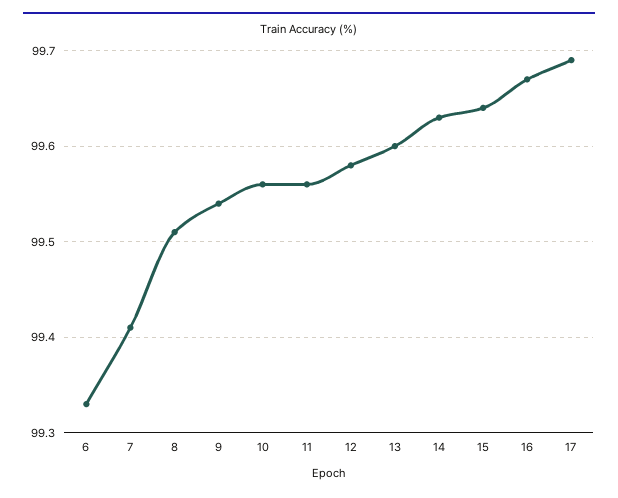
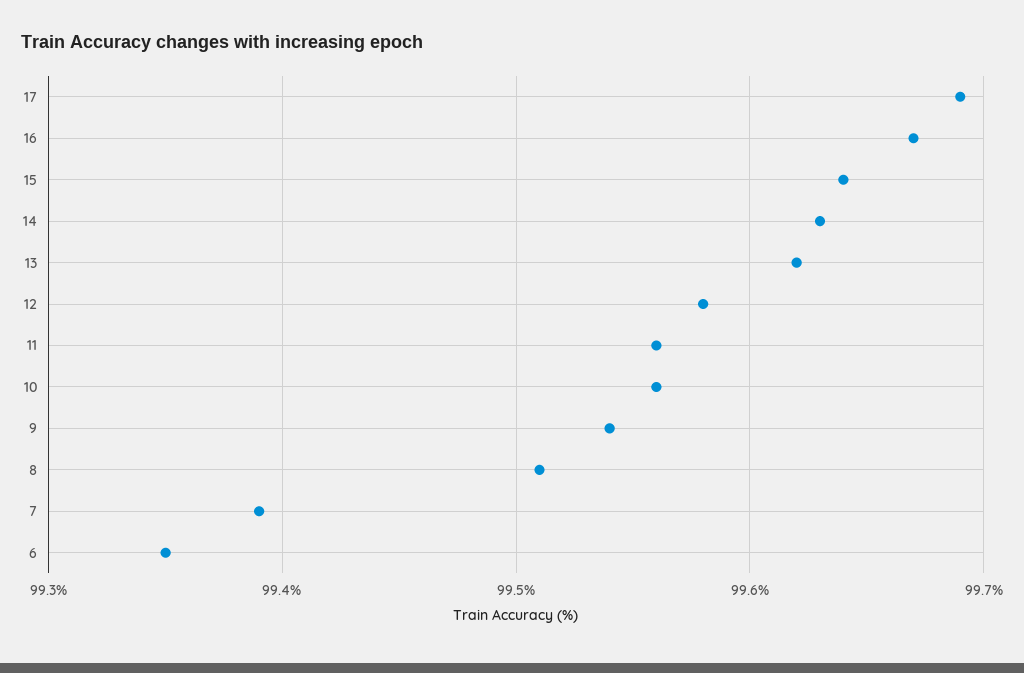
  {
-   "6": 99.33,
+   "6": 99.35,
-   "7": 99.41,
+   "7": 99.39,
    "8": 99.51,
    "9": 99.54,
    "10": 99.56,
    "11": 99.56,
    "12": 99.58,
-   "13": 99.6,
+   "13": 99.62,
    "14": 99.63,
    "15": 99.64,
    "16": 99.67,
    "17": 99.69
  }

